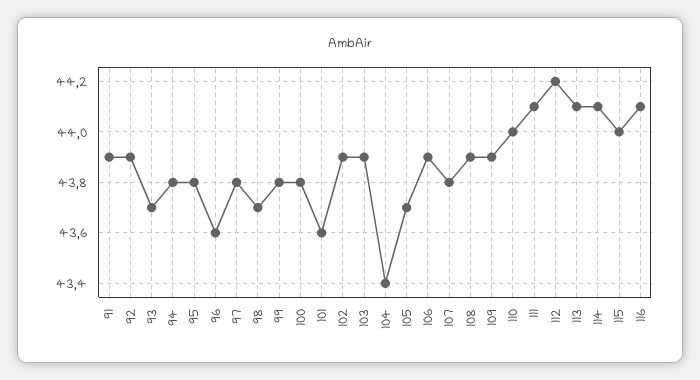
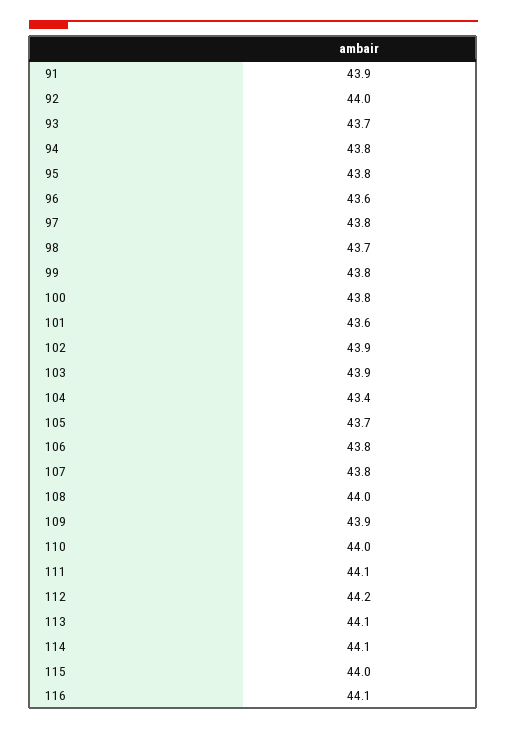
  {
    "91": 43.9,
-   "92": 43.9,
+   "92": 44,
    "93": 43.7,
    "94": 43.8,
    "95": 43.8,
    "96": 43.6,
    "97": 43.8,
    "98": 43.7,
    "99": 43.8,
    "100": 43.8,
    "101": 43.6,
    "102": 43.9,
    "103": 43.9,
    "104": 43.4,
    "105": 43.7,
-   "106": 43.9,
+   "106": 43.8,
    "107": 43.8,
-   "108": 43.9,
+   "108": 44,
    "109": 43.9,
    "110": 44,
    "111": 44.1,
    "112": 44.2,
    "113": 44.1,
    "114": 44.1,
    "115": 44,
    "116": 44.1
  }

